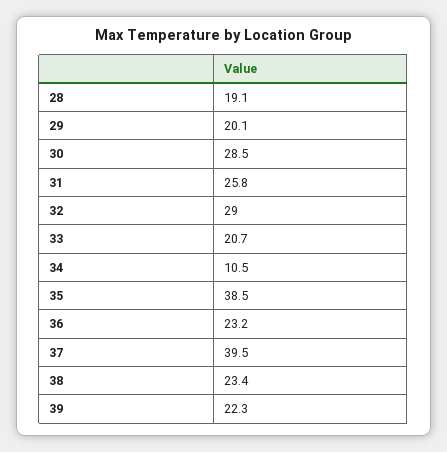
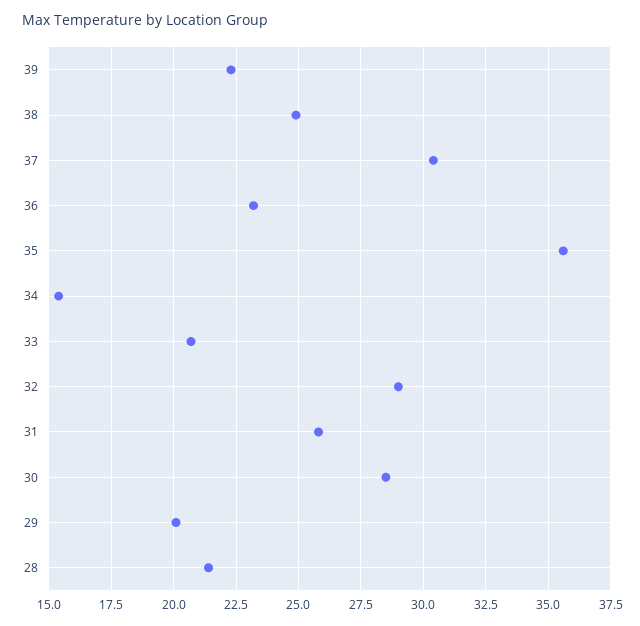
  {
-   "28": 19.1,
+   "28": 21.5,
    "29": 20.1,
    "30": 28.5,
    "31": 25.8,
    "32": 29,
    "33": 20.7,
-   "34": 10.5,
+   "34": 15.5,
-   "35": 38.5,
+   "35": 35.5,
    "36": 23.2,
-   "37": 39.5,
+   "37": 30.5,
-   "38": 23.4,
+   "38": 25,
    "39": 22.3
  }

